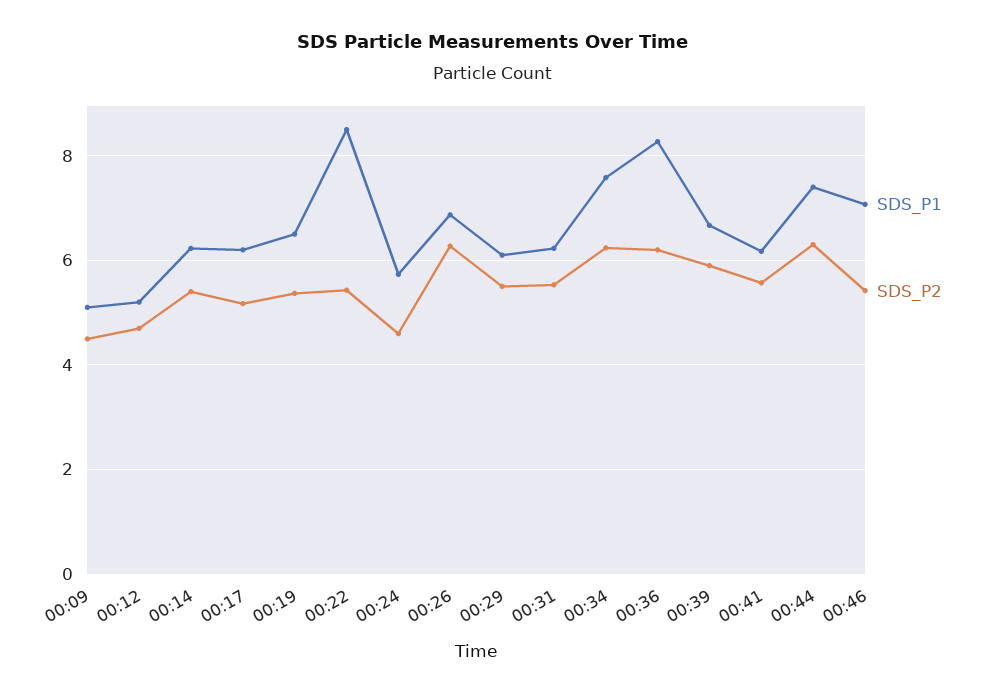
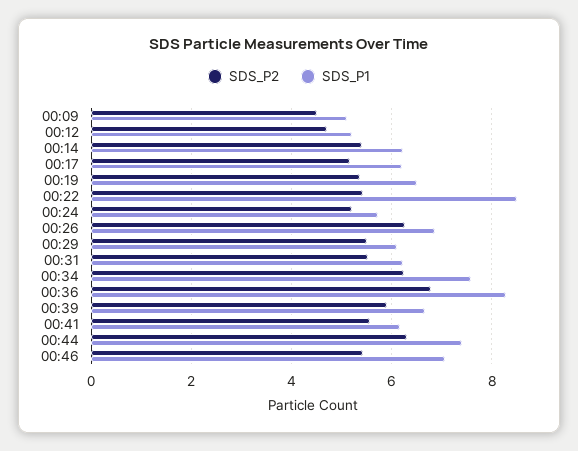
  {
    "SDS_P1": {
      "00:09": 5.2,
      "00:12": 5.2,
      "00:14": 6.2,
      "00:17": 6.2,
      "00:19": 6.6,
      "00:22": 8.6,
      "00:24": 5.8,
      "00:26": 6.8,
      "00:29": 6.2,
      "00:31": 6.2,
      "00:34": 7.6,
      "00:36": 8.2,
      "00:39": 6.6,
      "00:41": 6.2,
      "00:44": 7.4,
      "00:46": 7
    },
    "SDS_P2": {
      "00:09": 4.6,
      "00:12": 4.8,
      "00:14": 5.4,
      "00:17": 5.2,
      "00:19": 5.4,
      "00:22": 5.4,
-     "00:24": 4.6,
+     "00:24": 5.2,
      "00:26": 6.2,
      "00:29": 5.6,
      "00:31": 5.6,
      "00:34": 6.2,
-     "00:36": 6.2,
+     "00:36": 6.8,
      "00:39": 6,
      "00:41": 5.6,
      "00:44": 6.4,
      "00:46": 5.4
    }
  }

